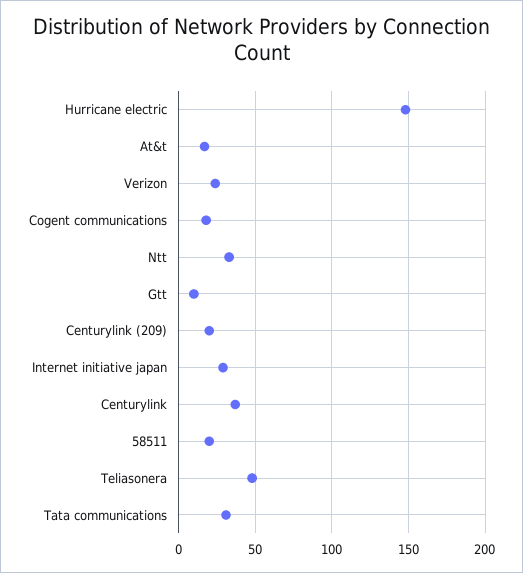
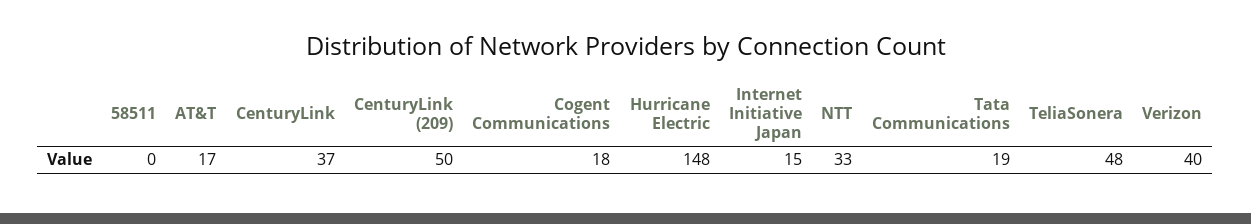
  {
    "Hurricane electric": 148,
    "At&t": 17,
-   "Verizon": 25,
+   "Verizon": 40,
    "Cogent communications": 18,
    "Ntt": 33,
-   "Gtt": 10,
-   "Centurylink (209)": 20,
+   "Centurylink (209)": 50,
-   "Internet initiative japan": 30,
+   "Internet initiative japan": 15,
    "Centurylink": 37,
-   "58511": 20,
+   "58511": 0,
    "Teliasonera": 48,
-   "Tata communications": 30
+   "Tata communications": 19
  }

